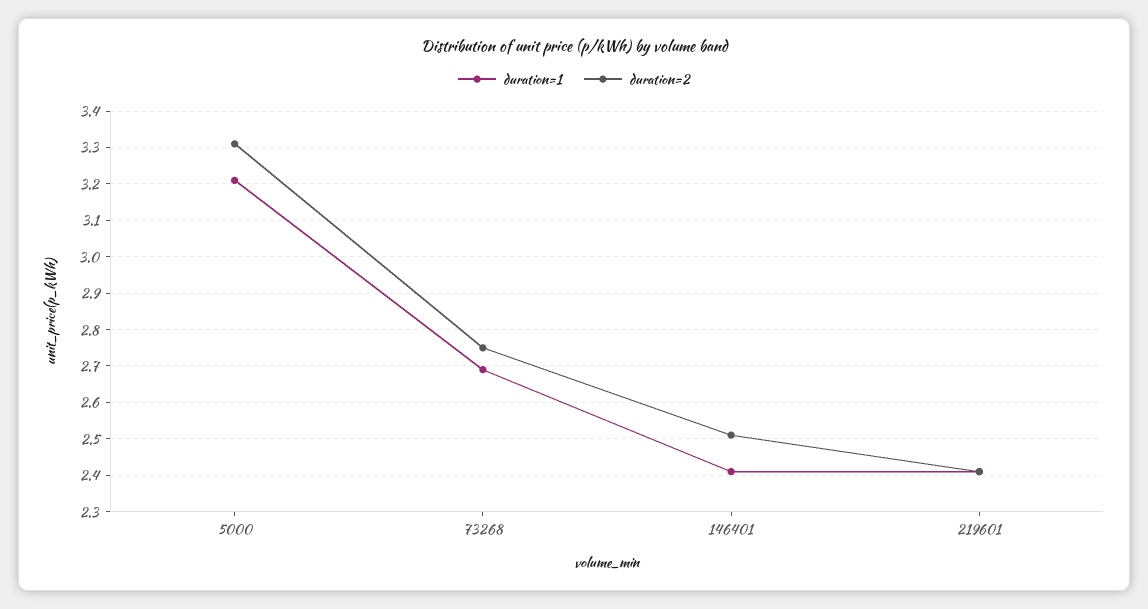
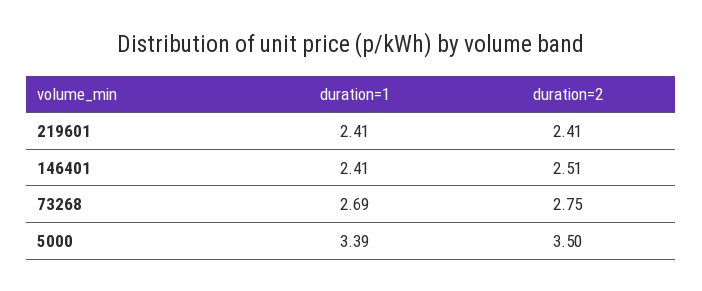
  {
    "duration=1": {
-     "5000": 3.2,
+     "5000": 3.39,
      "73268": 2.69,
      "146401": 2.41,
      "219601": 2.41
    },
    "duration=2": {
-     "5000": 3.3,
+     "5000": 3.5,
      "73268": 2.75,
      "146401": 2.51,
      "219601": 2.41
    }
  }

